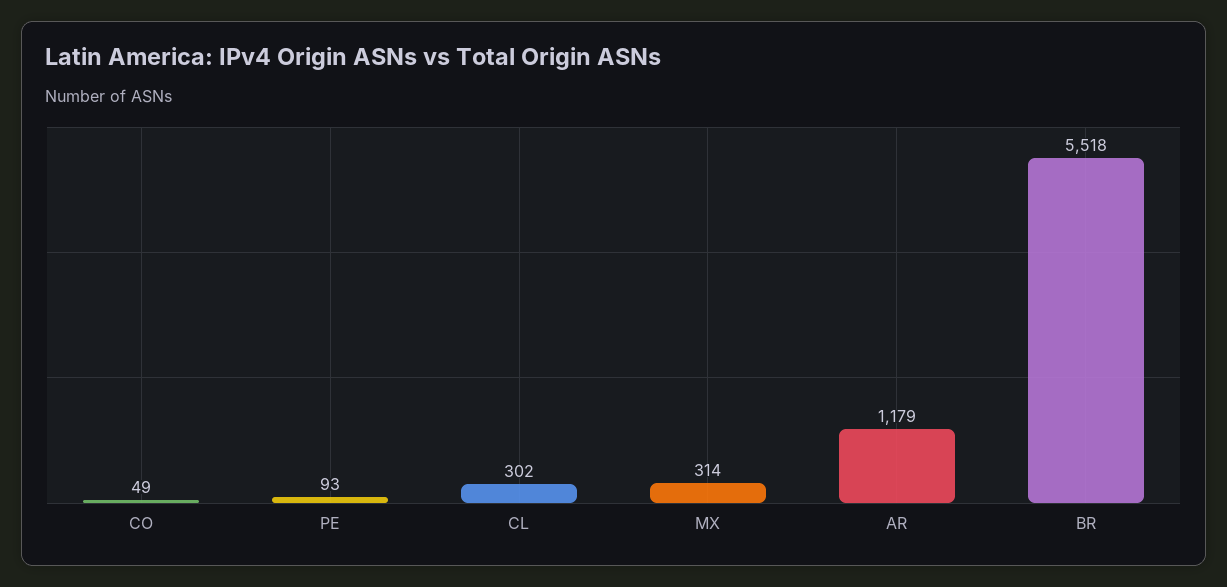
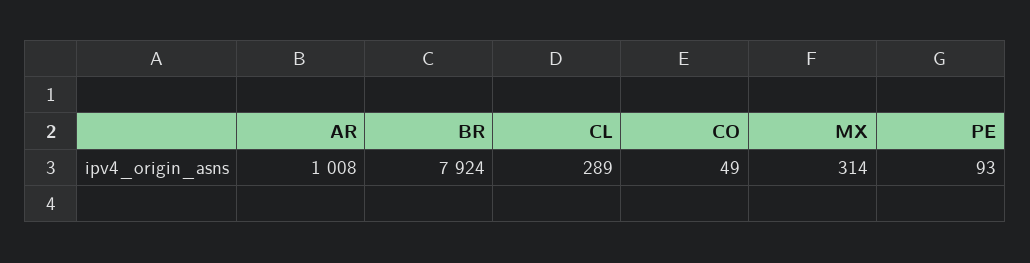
  {
    "CO": 49,
    "PE": 93,
-   "CL": 302,
+   "CL": 289,
    "MX": 314,
-   "AR": 1179,
+   "AR": 1008,
-   "BR": 5518
+   "BR": 7924
  }

